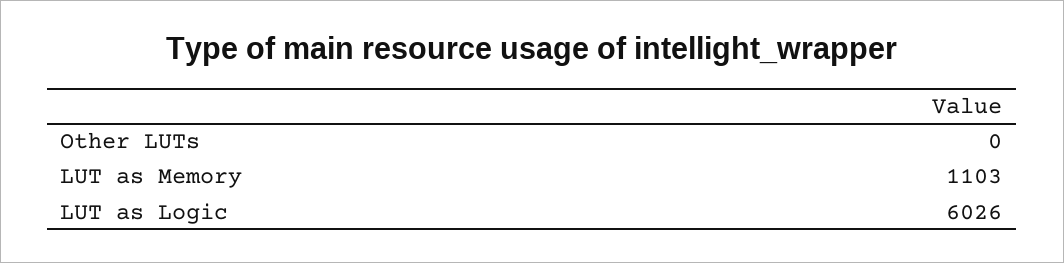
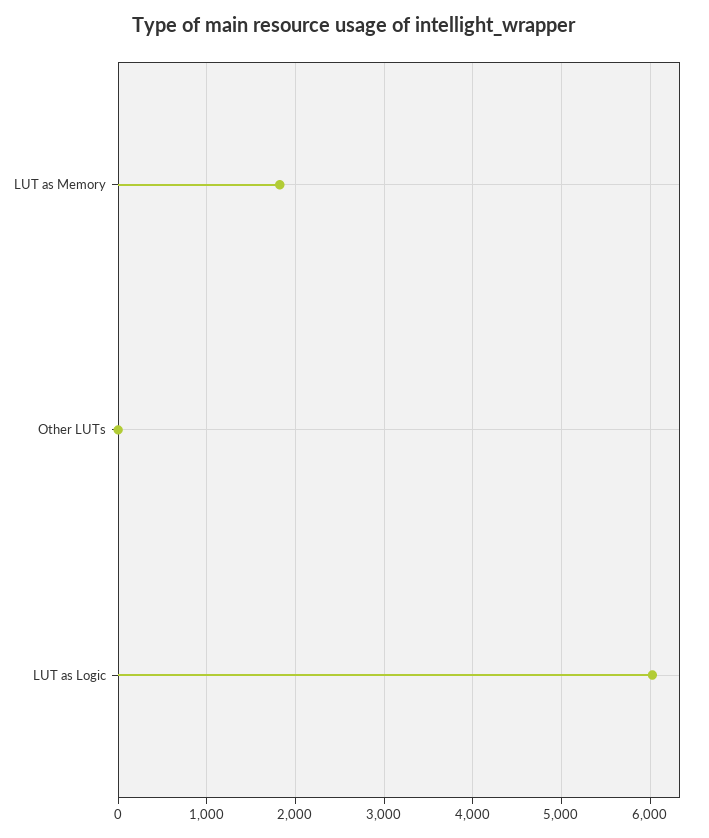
  {
    "Other LUTs": 0,
-   "LUT as Memory": 1103,
+   "LUT as Memory": 1800,
    "LUT as Logic": 6026
  }

